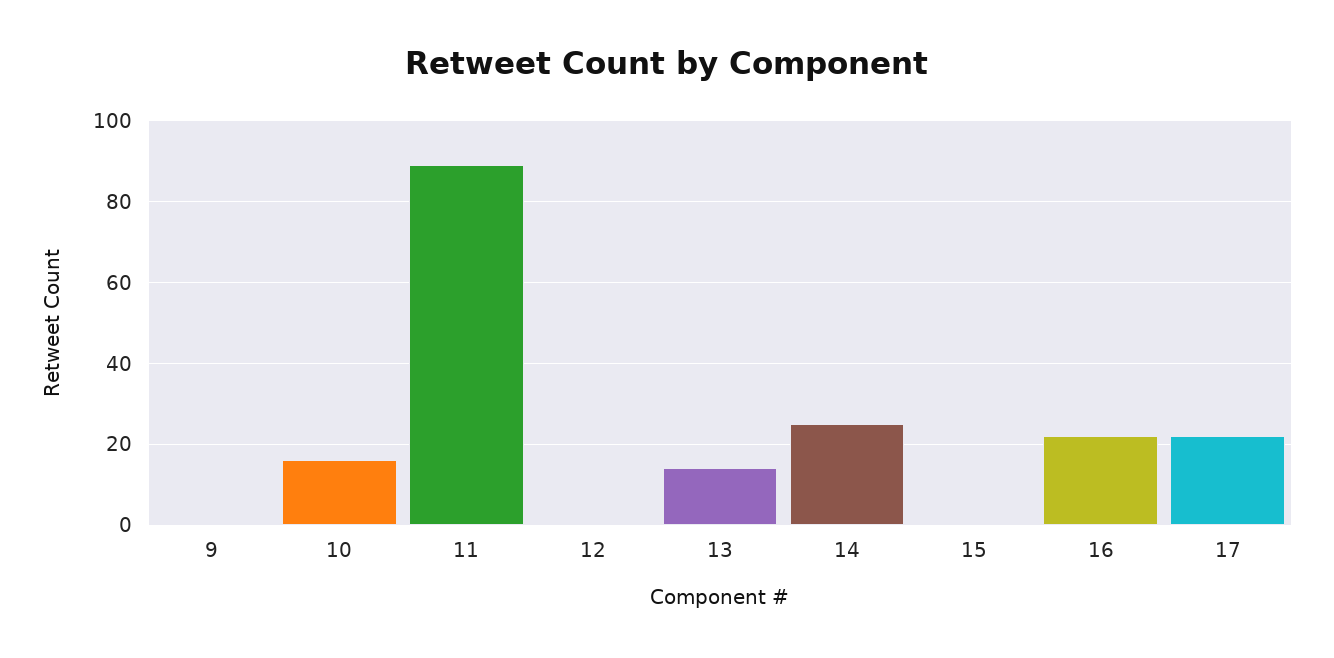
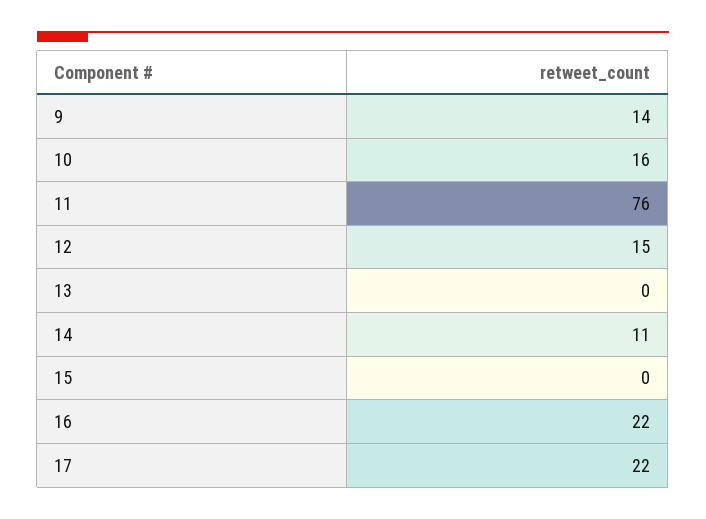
  {
-   "9": 0,
+   "9": 14,
    "10": 16,
-   "11": 90,
+   "11": 76,
-   "12": 0,
+   "12": 15,
-   "13": 15,
+   "13": 0,
-   "14": 25,
+   "14": 11,
    "15": 0,
    "16": 22,
    "17": 22
  }

